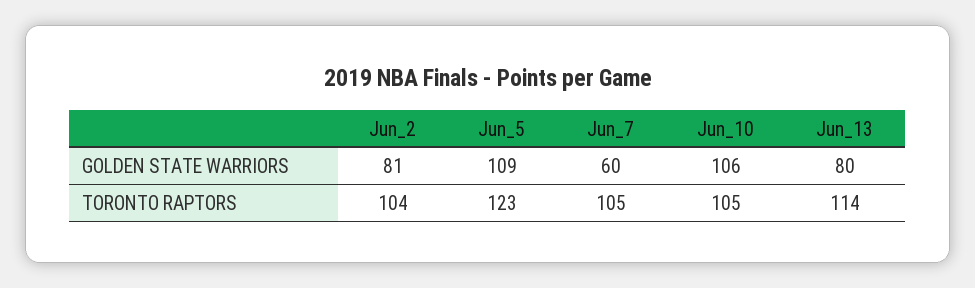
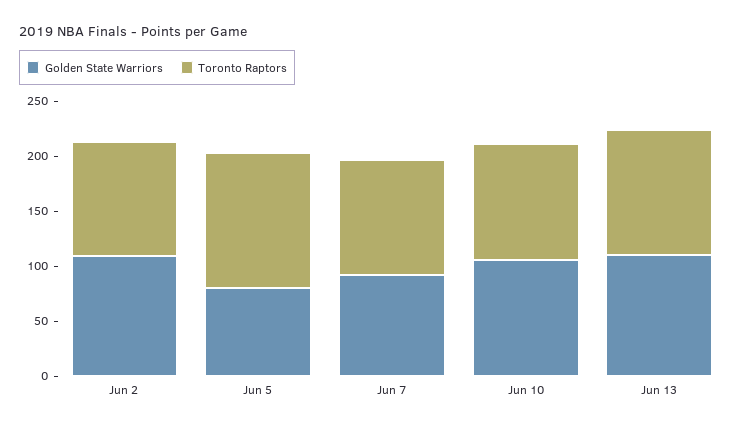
  {
    "GOLDEN STATE WARRIORS": {
-     "Jun_2": 81,
+     "Jun_2": 110,
-     "Jun_5": 109,
+     "Jun_5": 80,
-     "Jun_7": 60,
+     "Jun_7": 90,
      "Jun_10": 106,
-     "Jun_13": 80
+     "Jun_13": 110
    },
    "TORONTO RAPTORS": {
      "Jun_2": 104,
      "Jun_5": 123,
      "Jun_7": 105,
      "Jun_10": 105,
      "Jun_13": 114
    }
  }

